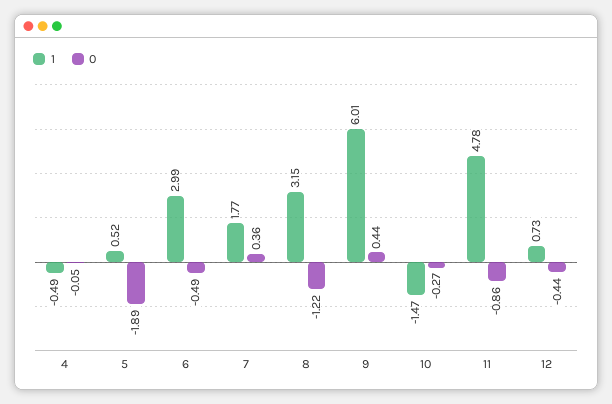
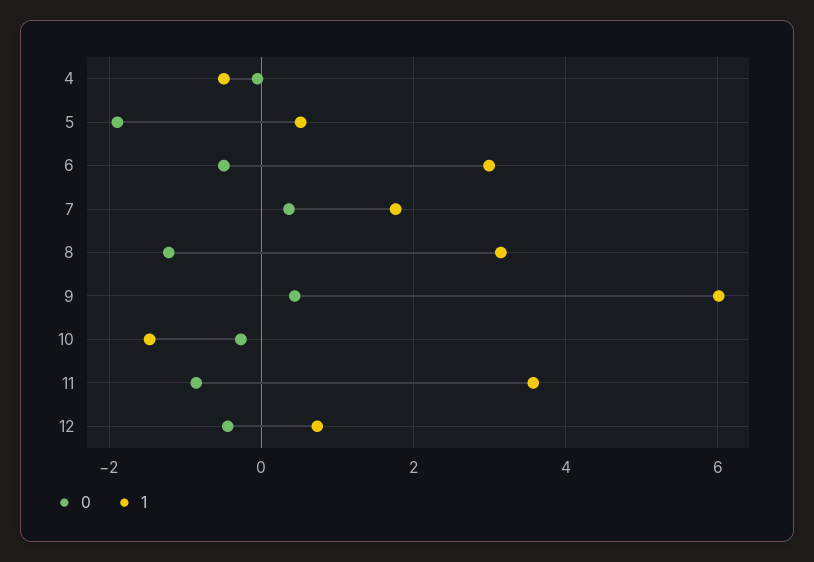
  {
    "1": {
      "4": -0.49,
      "5": 0.52,
      "6": 2.99,
      "7": 1.77,
      "8": 3.15,
      "9": 6.01,
      "10": -1.47,
-     "11": 4.78,
+     "11": 3.6,
      "12": 0.73
    },
    "0": {
      "4": -0.05,
      "5": -1.89,
      "6": -0.49,
      "7": 0.36,
      "8": -1.22,
      "9": 0.44,
      "10": -0.27,
      "11": -0.86,
      "12": -0.44
    }
  }

